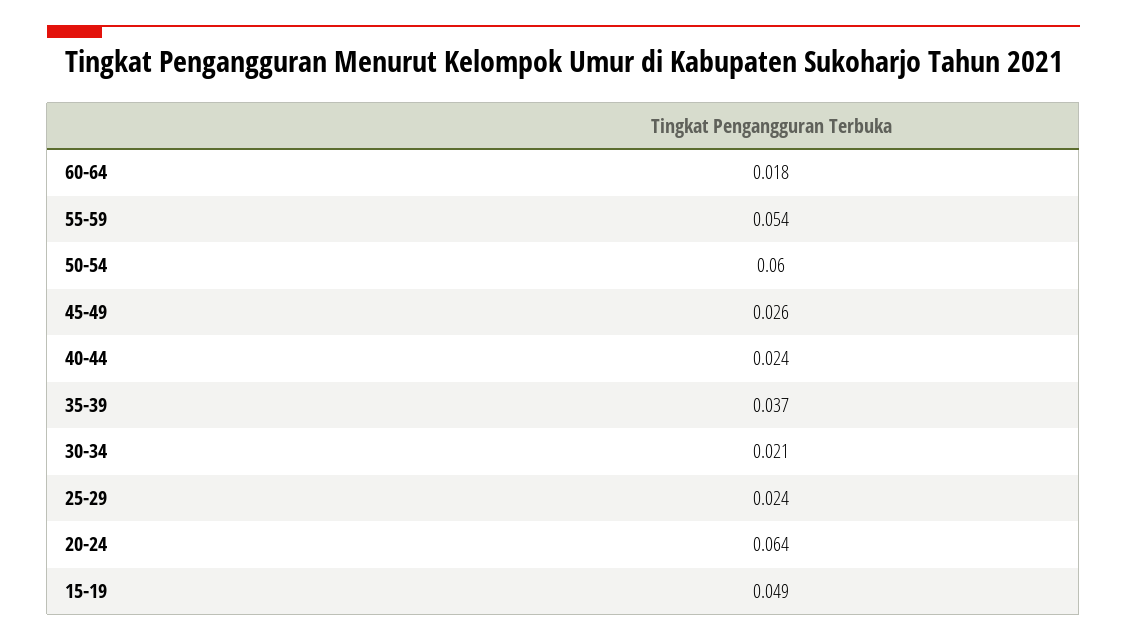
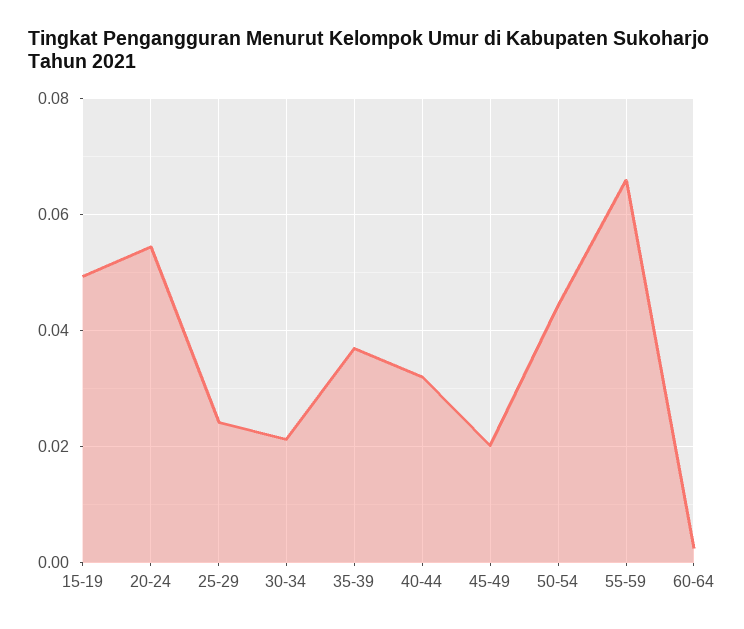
  {
-   "60-64": 0.018,
+   "60-64": 0.002,
-   "55-59": 0.054,
+   "55-59": 0.066,
-   "50-54": 0.06,
+   "50-54": 0.044,
-   "45-49": 0.026,
+   "45-49": 0.02,
-   "40-44": 0.024,
+   "40-44": 0.032,
    "35-39": 0.037,
    "30-34": 0.021,
    "25-29": 0.024,
-   "20-24": 0.064,
+   "20-24": 0.054,
    "15-19": 0.049
  }

